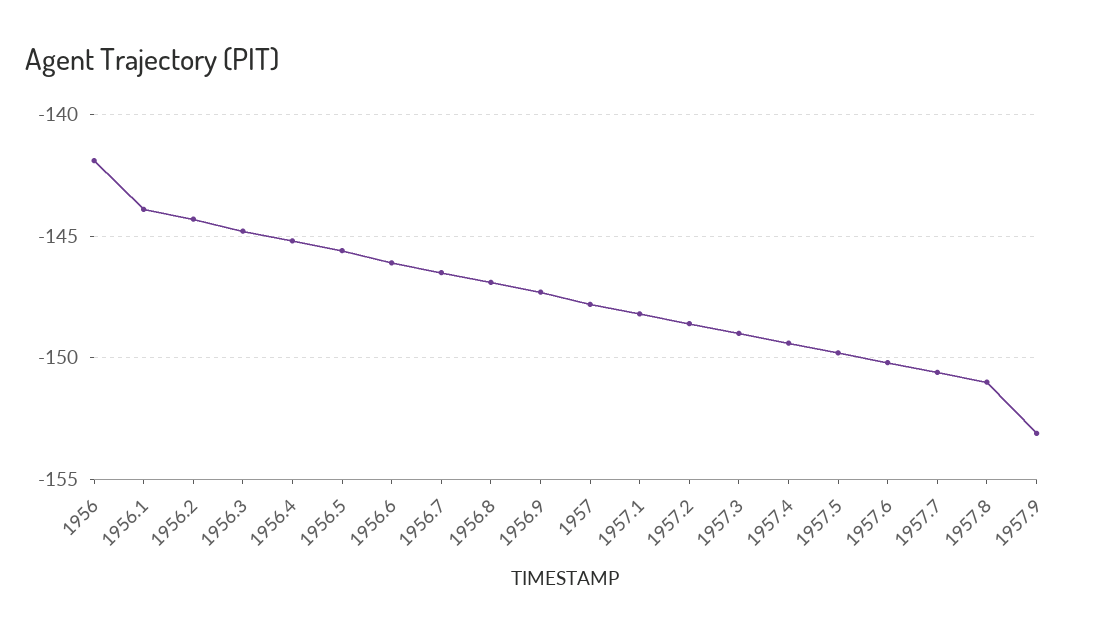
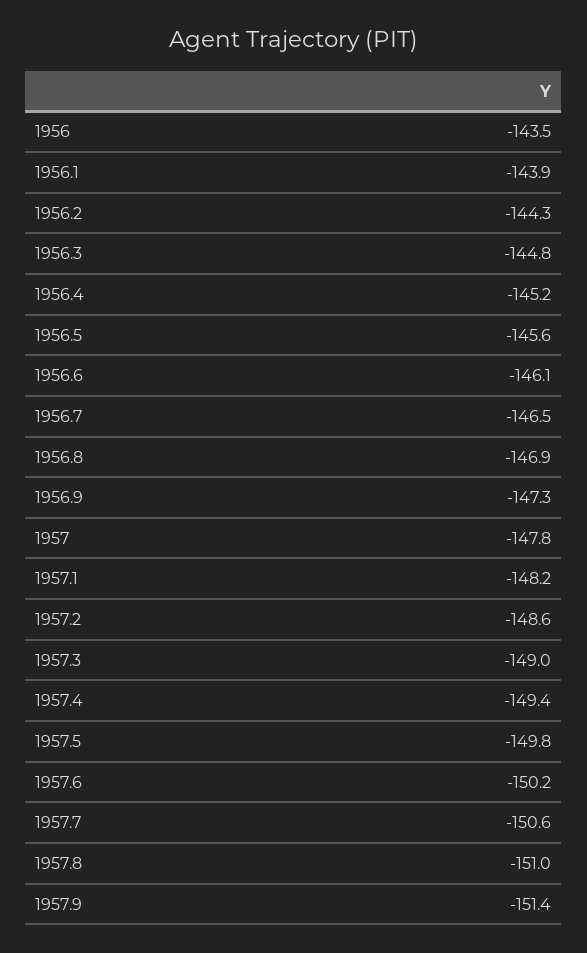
  {
-   "1956": -142,
+   "1956": -143.5,
    "1956.1": -143.9,
    "1956.2": -144.3,
    "1956.3": -144.8,
    "1956.4": -145.2,
    "1956.5": -145.6,
    "1956.6": -146.1,
    "1956.7": -146.5,
    "1956.8": -146.9,
    "1956.9": -147.3,
    "1957": -147.8,
    "1957.1": -148.2,
    "1957.2": -148.6,
    "1957.3": -149,
    "1957.4": -149.4,
    "1957.5": -149.8,
    "1957.6": -150.2,
    "1957.7": -150.6,
    "1957.8": -151,
-   "1957.9": -153
+   "1957.9": -151.4
  }

